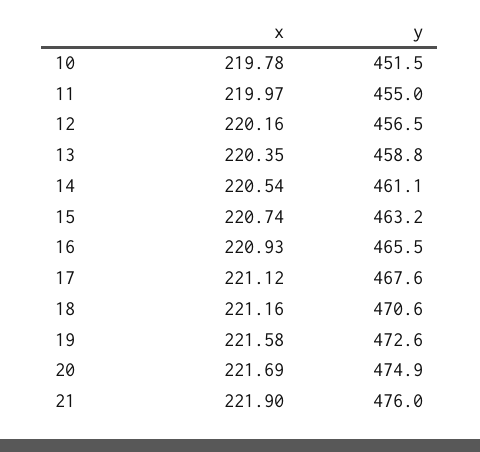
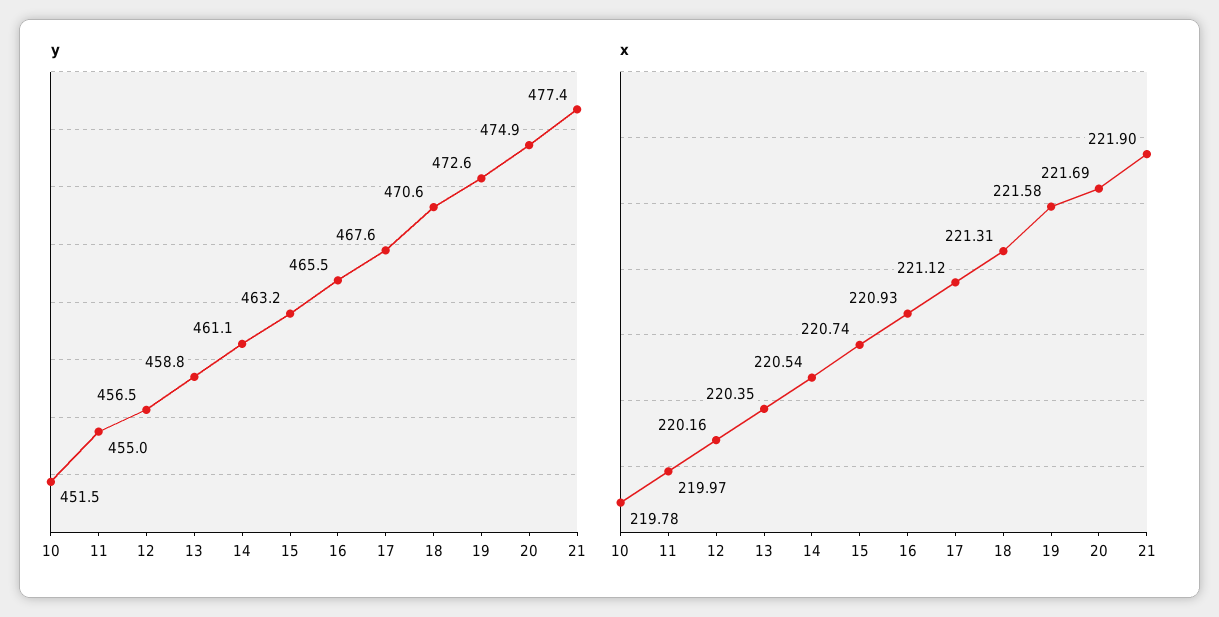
  {
    "x": {
      "10": 219.78,
      "11": 219.97,
      "12": 220.16,
      "13": 220.35,
      "14": 220.54,
      "15": 220.74,
      "16": 220.93,
      "17": 221.12,
-     "18": 221.16,
+     "18": 221.31,
      "19": 221.58,
      "20": 221.69,
      "21": 221.9
    },
    "y": {
      "10": 451.5,
      "11": 455,
      "12": 456.5,
      "13": 458.8,
      "14": 461.1,
      "15": 463.2,
      "16": 465.5,
      "17": 467.6,
      "18": 470.6,
      "19": 472.6,
      "20": 474.9,
-     "21": 476
+     "21": 477.4
    }
  }

